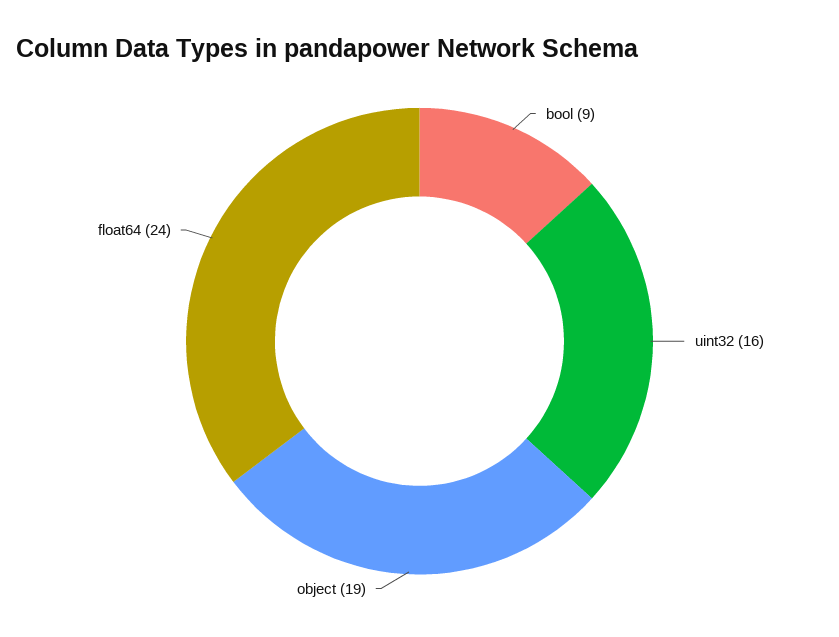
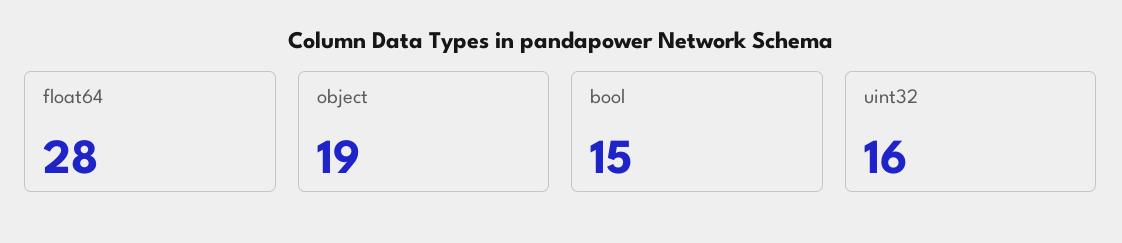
  {
-   "bool": 9,
+   "bool": 15,
    "uint32": 16,
    "object": 19,
-   "float64": 24
+   "float64": 28
  }

